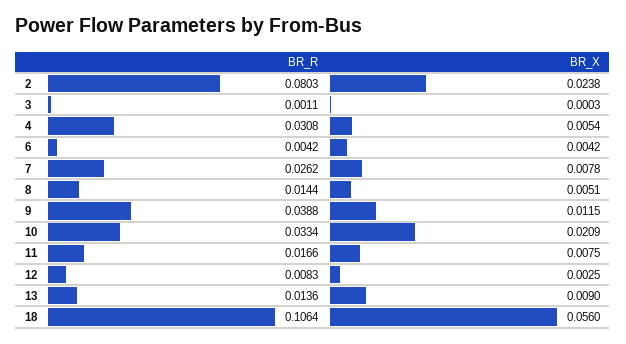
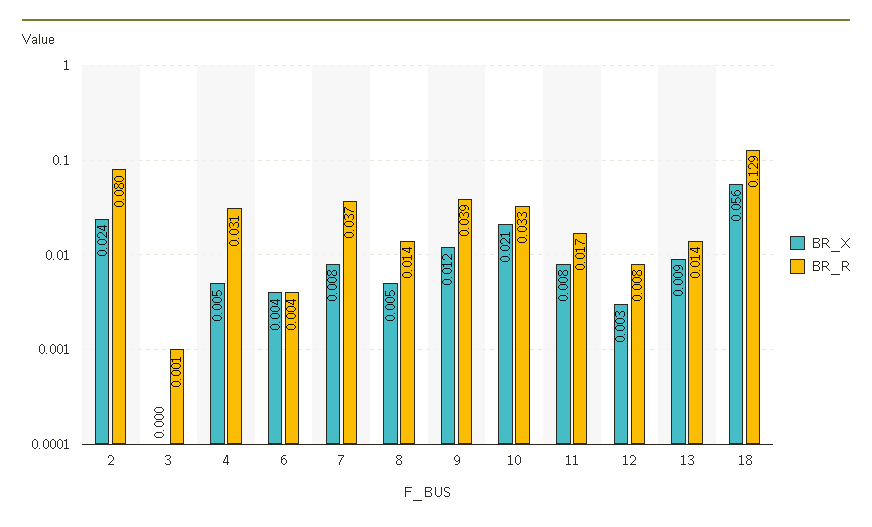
  {
    "BR_R": {
      "2": 0.0803,
      "3": 0.0011,
      "4": 0.0308,
      "6": 0.0042,
-     "7": 0.0262,
+     "7": 0.037,
      "8": 0.0144,
      "9": 0.0388,
      "10": 0.0334,
      "11": 0.0166,
      "12": 0.0083,
      "13": 0.0136,
-     "18": 0.1064
+     "18": 0.129
    },
    "BR_X": {
      "2": 0.0238,
      "3": 0.0003,
      "4": 0.0054,
      "6": 0.0042,
      "7": 0.0078,
      "8": 0.0051,
      "9": 0.0115,
      "10": 0.0209,
      "11": 0.0075,
      "12": 0.0025,
      "13": 0.009,
      "18": 0.056
    }
  }

